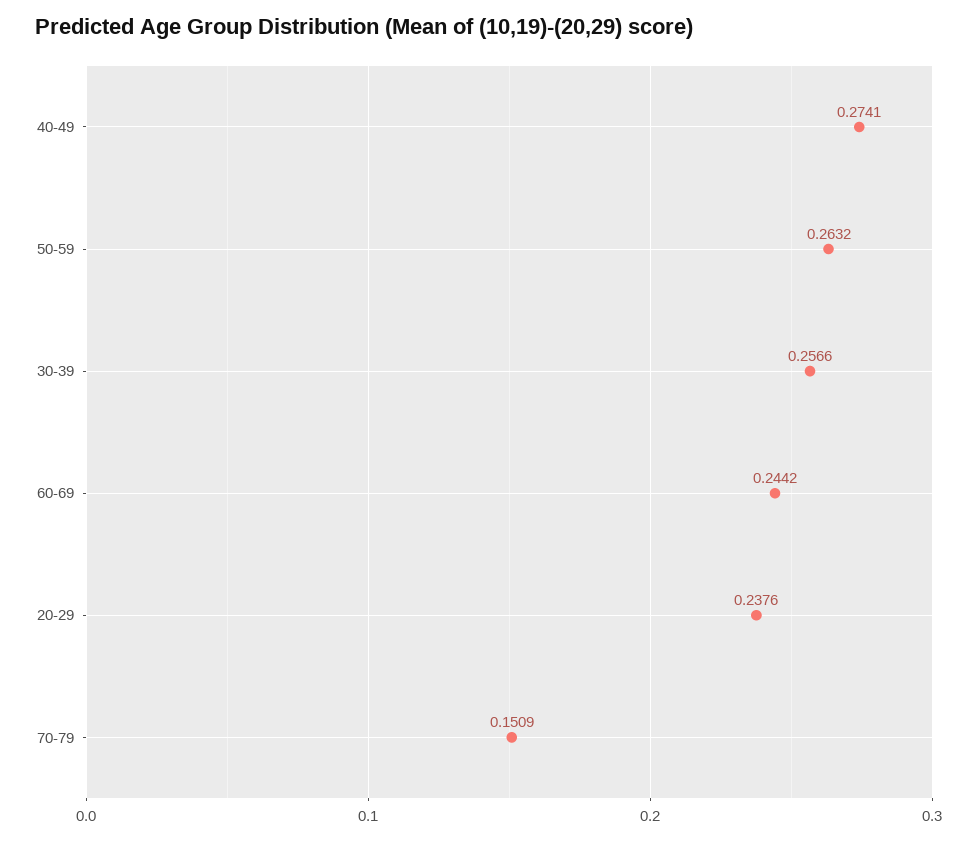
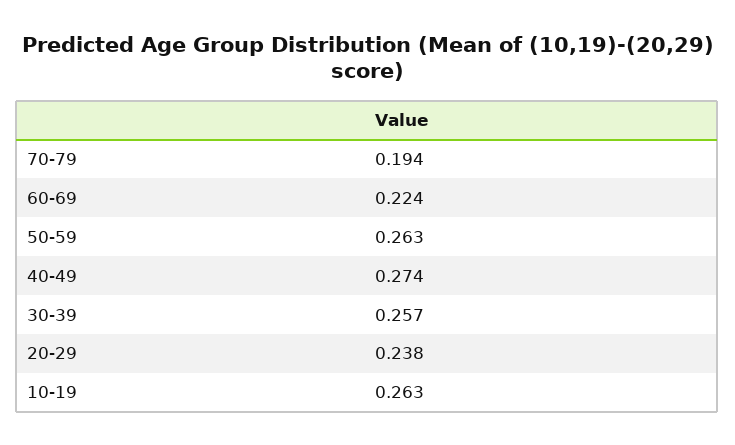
  {
    "40-49": 0.2741,
    "50-59": 0.2632,
    "30-39": 0.2566,
-   "60-69": 0.2442,
+   "60-69": 0.224,
    "20-29": 0.2376,
-   "70-79": 0.1509
+   "70-79": 0.194,
+   "10-19": 0.263
  }

